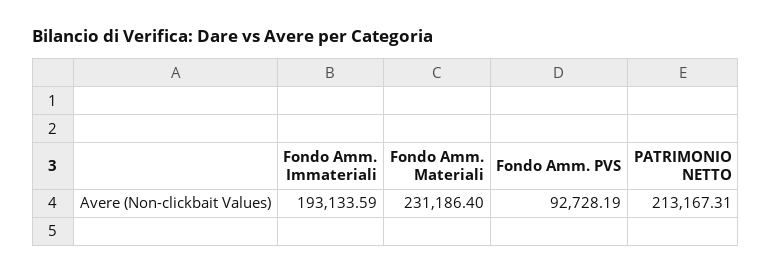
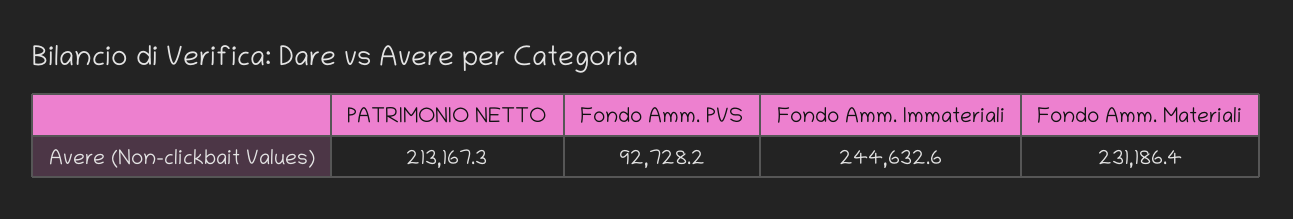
  {
-   "Fondo Amm. Immateriali": 193133.59,
+   "Fondo Amm. Immateriali": 244632.6,
    "Fondo Amm. Materiali": 231186.4,
    "Fondo Amm. PVS": 92728.19,
    "PATRIMONIO NETTO": 213167.31
  }

